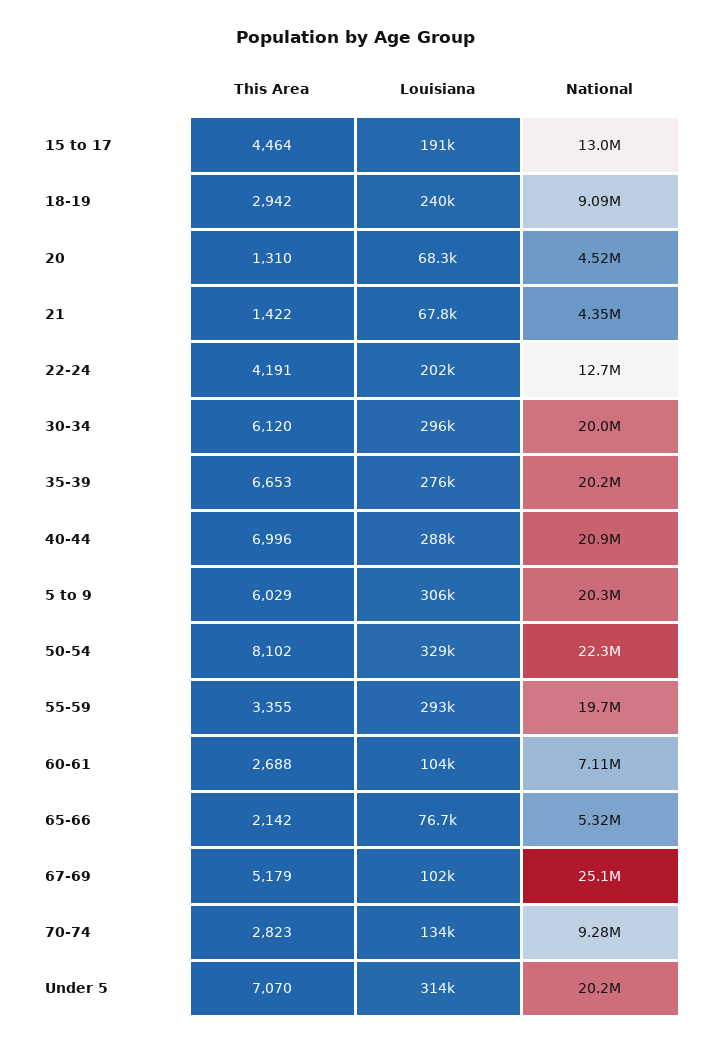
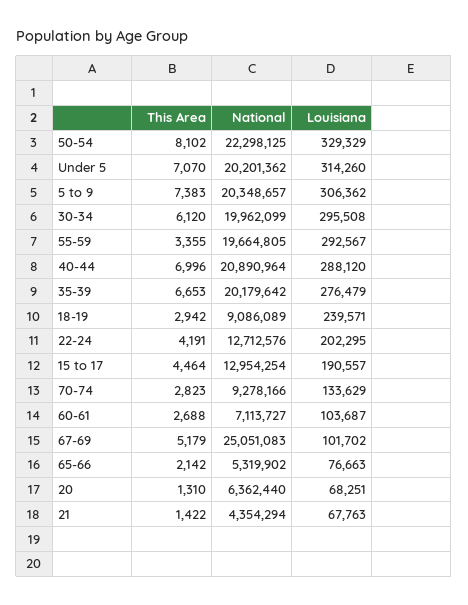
  {
    "This Area": {
      "15 to 17": 4464,
      "18-19": 2942,
      "20": 1310,
      "21": 1422,
      "22-24": 4191,
      "30-34": 6120,
      "35-39": 6653,
      "40-44": 6996,
-     "5 to 9": 6029,
+     "5 to 9": 7383,
      "50-54": 8102,
      "55-59": 3355,
      "60-61": 2688,
      "65-66": 2142,
      "67-69": 5179,
      "70-74": 2823,
      "Under 5": 7070
    },
    "Louisiana": {
      "15 to 17": 190557,
      "18-19": 239571,
      "20": 68251,
      "21": 67763,
      "22-24": 202295,
      "30-34": 295508,
      "35-39": 276479,
      "40-44": 288120,
      "5 to 9": 306362,
      "50-54": 329329,
      "55-59": 292567,
      "60-61": 103687,
      "65-66": 76663,
      "67-69": 101702,
      "70-74": 133629,
      "Under 5": 314260
    },
    "National": {
      "15 to 17": 12954254,
      "18-19": 9086089,
-     "20": 4520000,
+     "20": 6362440,
      "21": 4354294,
      "22-24": 12712576,
      "30-34": 19962099,
      "35-39": 20179642,
      "40-44": 20890964,
      "5 to 9": 20348657,
      "50-54": 22298125,
      "55-59": 19664805,
      "60-61": 7113727,
      "65-66": 5319902,
      "67-69": 25051083,
      "70-74": 9278166,
      "Under 5": 20201362
    }
  }

